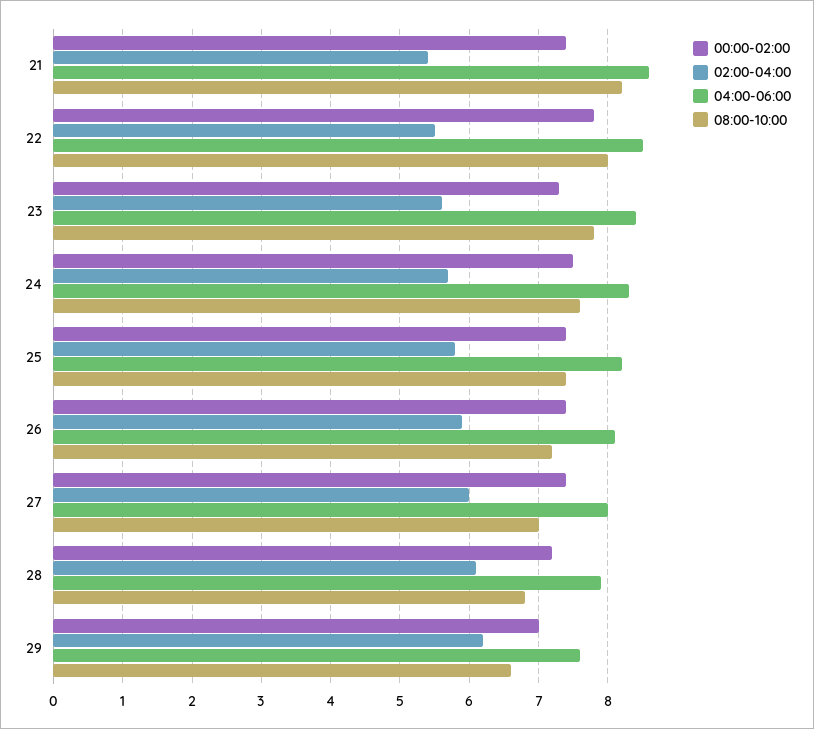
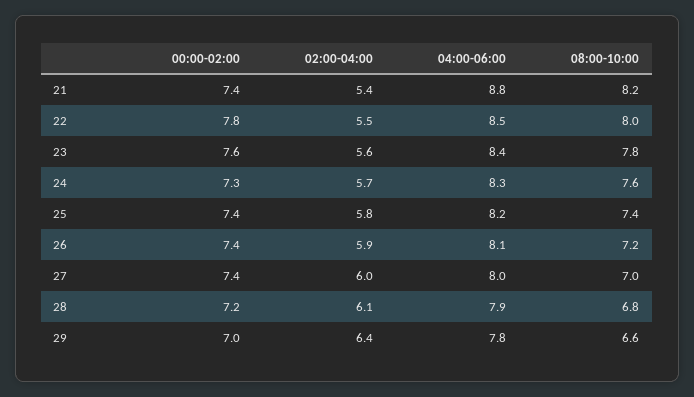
  {
    "00:00-02:00": {
      "21": 7.4,
      "22": 7.8,
-     "23": 7.3,
+     "23": 7.6,
-     "24": 7.5,
+     "24": 7.3,
      "25": 7.4,
      "26": 7.4,
      "27": 7.4,
      "28": 7.2,
      "29": 7
    },
    "02:00-04:00": {
      "21": 5.4,
      "22": 5.5,
      "23": 5.6,
      "24": 5.7,
      "25": 5.8,
      "26": 5.9,
      "27": 6,
      "28": 6.1,
-     "29": 6.2
+     "29": 6.4
    },
    "04:00-06:00": {
-     "21": 8.6,
+     "21": 8.8,
      "22": 8.5,
      "23": 8.4,
      "24": 8.3,
      "25": 8.2,
      "26": 8.1,
      "27": 8,
      "28": 7.9,
-     "29": 7.6
+     "29": 7.8
    },
    "08:00-10:00": {
      "21": 8.2,
      "22": 8,
      "23": 7.8,
      "24": 7.6,
      "25": 7.4,
      "26": 7.2,
      "27": 7,
      "28": 6.8,
      "29": 6.6
    }
  }

